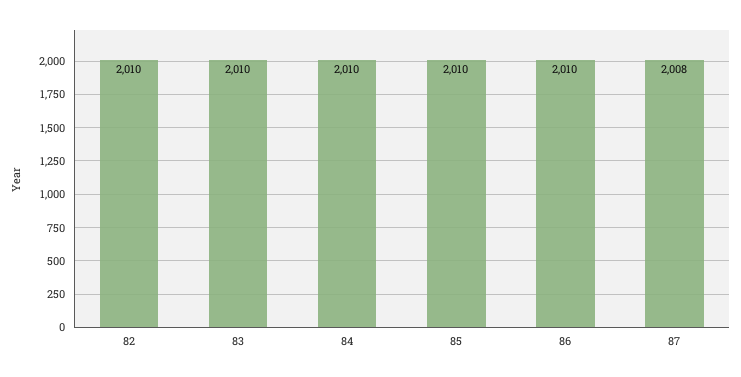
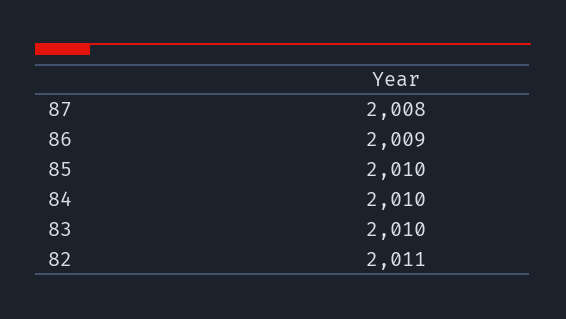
  {
-   "82": 2010,
+   "82": 2011,
    "83": 2010,
    "84": 2010,
    "85": 2010,
-   "86": 2010,
+   "86": 2009,
    "87": 2008
  }

